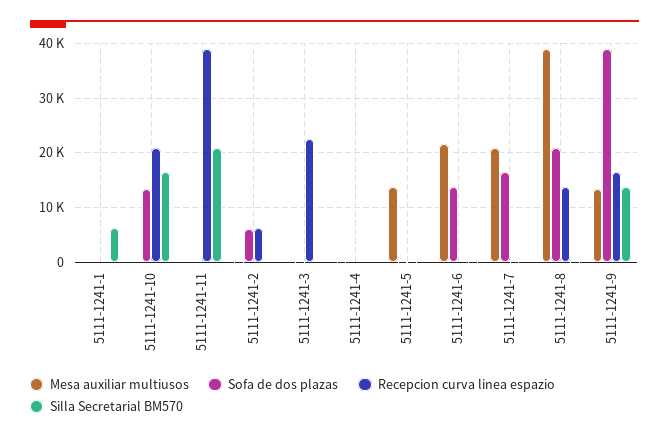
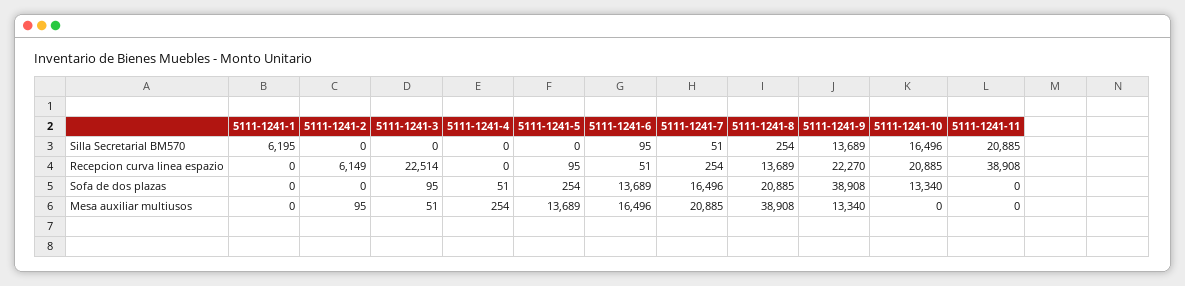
  {
    "Mesa auxiliar multiusos": {
      "5111-1241-1": 0,
      "5111-1241-10": 0,
      "5111-1241-11": 0,
      "5111-1241-2": 95,
      "5111-1241-3": 51,
      "5111-1241-4": 254,
      "5111-1241-5": 13689,
-     "5111-1241-6": 22000,
+     "5111-1241-6": 16496,
      "5111-1241-7": 20885,
      "5111-1241-8": 38908,
      "5111-1241-9": 13340
    },
    "Sofa de dos plazas": {
      "5111-1241-1": 0,
      "5111-1241-10": 13340,
      "5111-1241-11": 0,
-     "5111-1241-2": 6000,
+     "5111-1241-2": 0,
      "5111-1241-3": 95,
      "5111-1241-4": 51,
      "5111-1241-5": 254,
      "5111-1241-6": 13689,
      "5111-1241-7": 16496,
      "5111-1241-8": 20885,
      "5111-1241-9": 38908
    },
    "Recepcion curva linea espazio": {
      "5111-1241-1": 0,
      "5111-1241-10": 20885,
      "5111-1241-11": 38908,
      "5111-1241-2": 6149,
      "5111-1241-3": 22514,
      "5111-1241-4": 0,
      "5111-1241-5": 95,
      "5111-1241-6": 51,
      "5111-1241-7": 254,
      "5111-1241-8": 13689,
-     "5111-1241-9": 16000
+     "5111-1241-9": 22270
    },
    "Silla Secretarial BM570": {
      "5111-1241-1": 6195,
      "5111-1241-10": 16496,
      "5111-1241-11": 20885,
      "5111-1241-2": 0,
      "5111-1241-3": 0,
      "5111-1241-4": 0,
      "5111-1241-5": 0,
      "5111-1241-6": 95,
      "5111-1241-7": 51,
      "5111-1241-8": 254,
      "5111-1241-9": 13689
    }
  }

